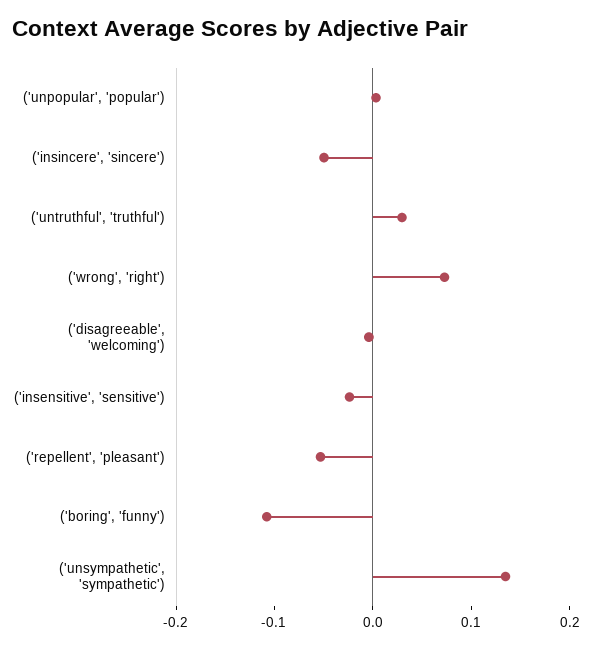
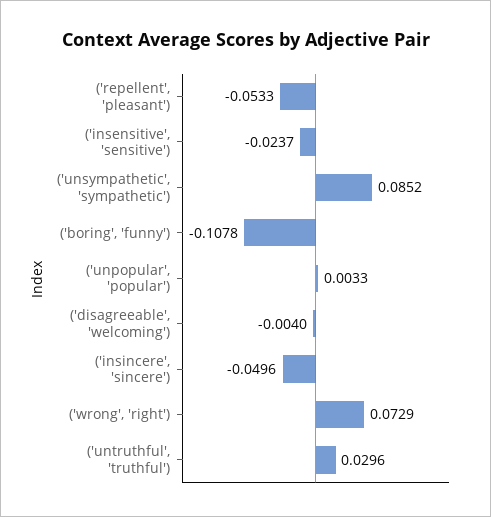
  {
    "('unpopular', 'popular')": 0.0033,
    "('insincere', 'sincere')": -0.0496,
    "('untruthful', 'truthful')": 0.0296,
    "('wrong', 'right')": 0.0729,
    "('disagreeable', 'welcoming')": -0.004,
    "('insensitive', 'sensitive')": -0.0237,
    "('repellent', 'pleasant')": -0.0533,
    "('boring', 'funny')": -0.1078,
-   "('unsympathetic', 'sympathetic')": 0.14
+   "('unsympathetic', 'sympathetic')": 0.0852
  }

